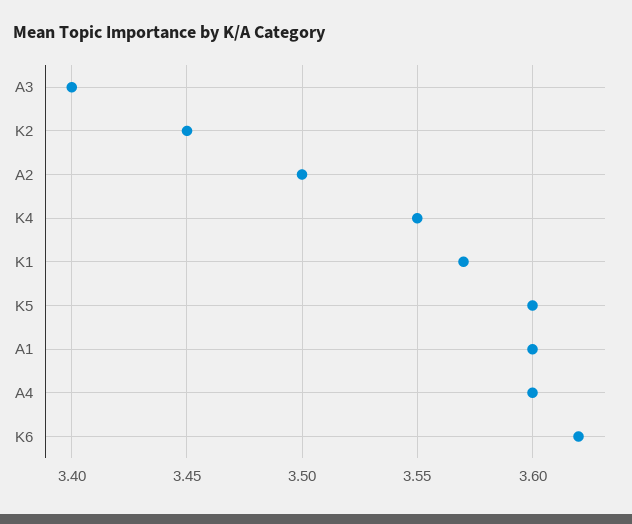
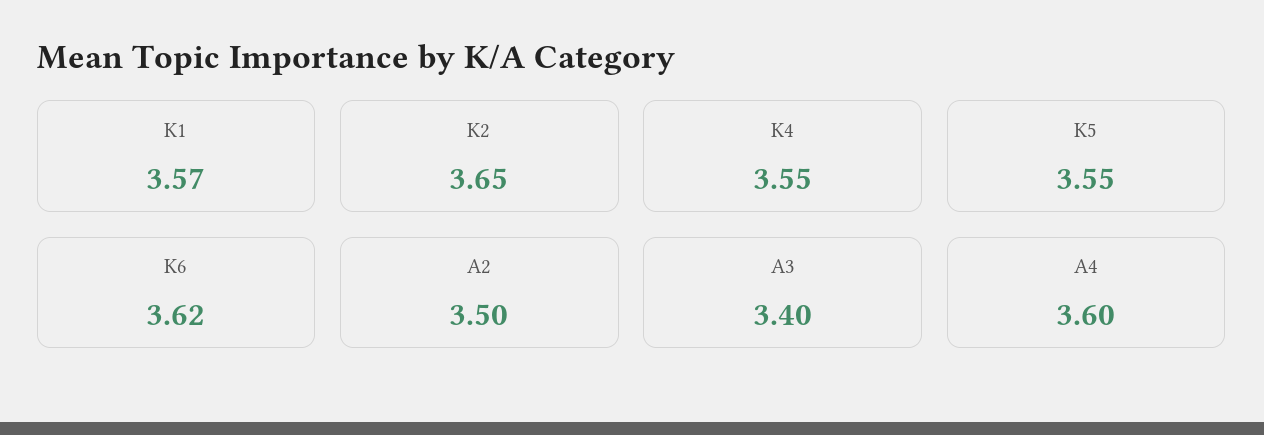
  {
    "A3": 3.4,
-   "K2": 3.45,
+   "K2": 3.65,
    "A2": 3.5,
    "K4": 3.55,
    "K1": 3.57,
-   "K5": 3.6,
+   "K5": 3.55,
-   "A1": 3.6,
    "A4": 3.6,
    "K6": 3.62
  }

